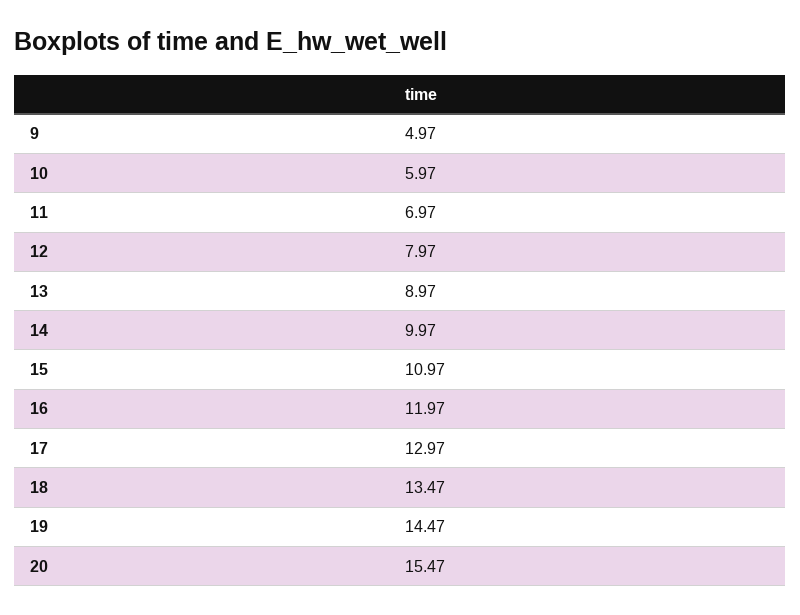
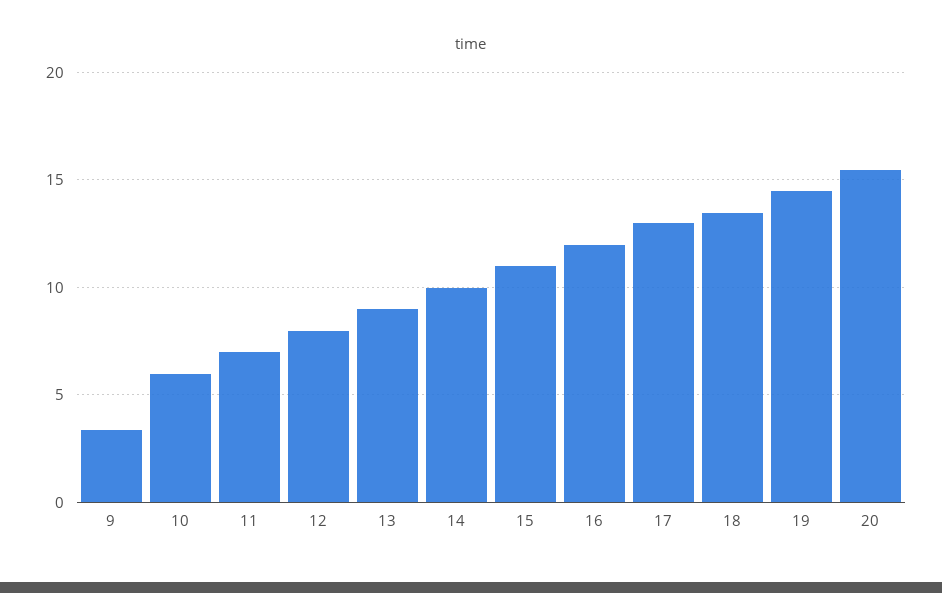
  {
-   "9": 4.97,
+   "9": 3.5,
    "10": 5.97,
    "11": 6.97,
    "12": 7.97,
    "13": 8.97,
    "14": 9.97,
    "15": 10.97,
    "16": 11.97,
    "17": 12.97,
    "18": 13.47,
    "19": 14.47,
    "20": 15.47
  }

